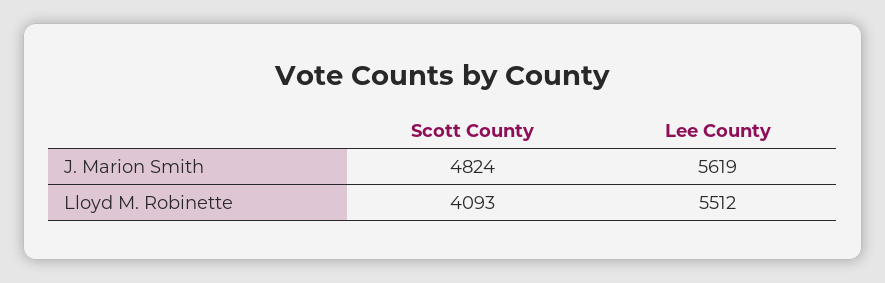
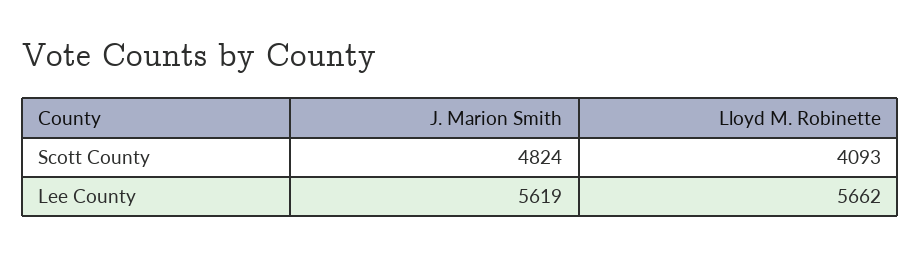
  {
    "Scott County": {
      "J. Marion Smith": 4824,
      "Lloyd M. Robinette": 4093
    },
    "Lee County": {
      "J. Marion Smith": 5619,
-     "Lloyd M. Robinette": 5512
+     "Lloyd M. Robinette": 5662
    }
  }

